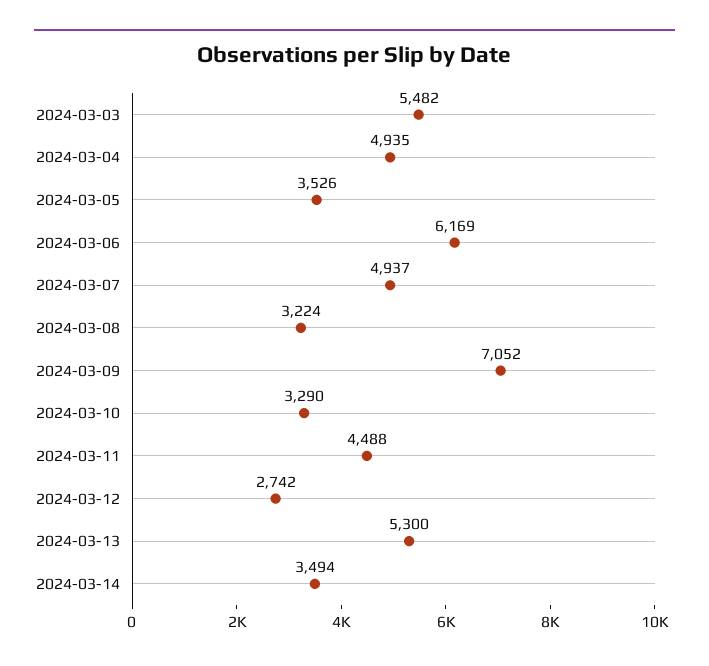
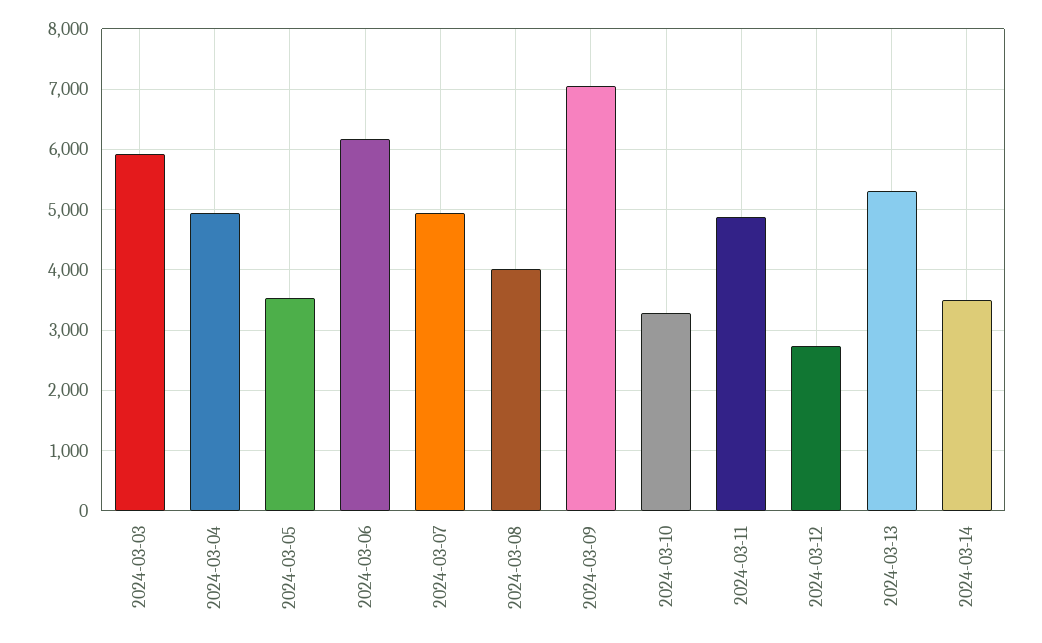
  {
-   "2024-03-03": 5482,
+   "2024-03-03": 5900,
    "2024-03-04": 4935,
    "2024-03-05": 3526,
    "2024-03-06": 6169,
    "2024-03-07": 4937,
-   "2024-03-08": 3224,
+   "2024-03-08": 4000,
    "2024-03-09": 7052,
    "2024-03-10": 3290,
-   "2024-03-11": 4488,
+   "2024-03-11": 4900,
    "2024-03-12": 2742,
    "2024-03-13": 5300,
    "2024-03-14": 3494
  }

